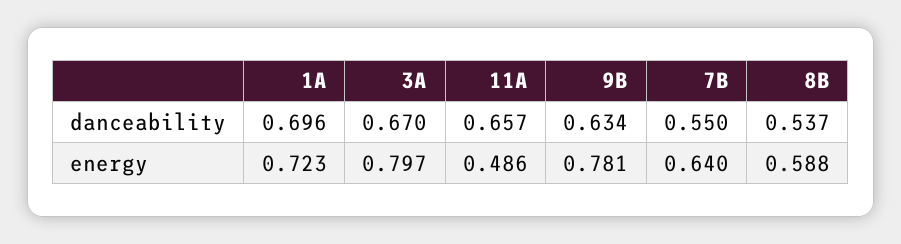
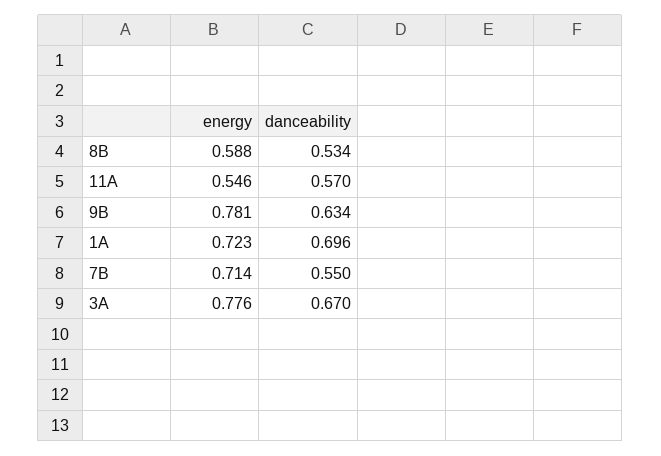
  {
    "1A": {
      "danceability": 0.696,
      "energy": 0.723
    },
    "3A": {
      "danceability": 0.67,
-     "energy": 0.797
+     "energy": 0.776
    },
    "11A": {
-     "danceability": 0.657,
+     "danceability": 0.57,
-     "energy": 0.486
+     "energy": 0.546
    },
    "9B": {
      "danceability": 0.634,
      "energy": 0.781
    },
    "7B": {
      "danceability": 0.55,
-     "energy": 0.64
+     "energy": 0.714
    },
    "8B": {
-     "danceability": 0.537,
+     "danceability": 0.534,
      "energy": 0.588
    }
  }

